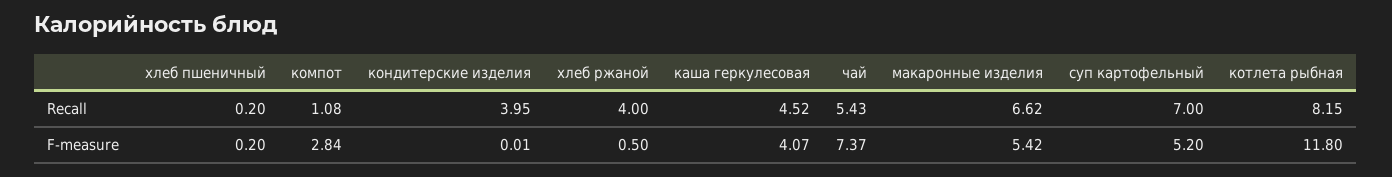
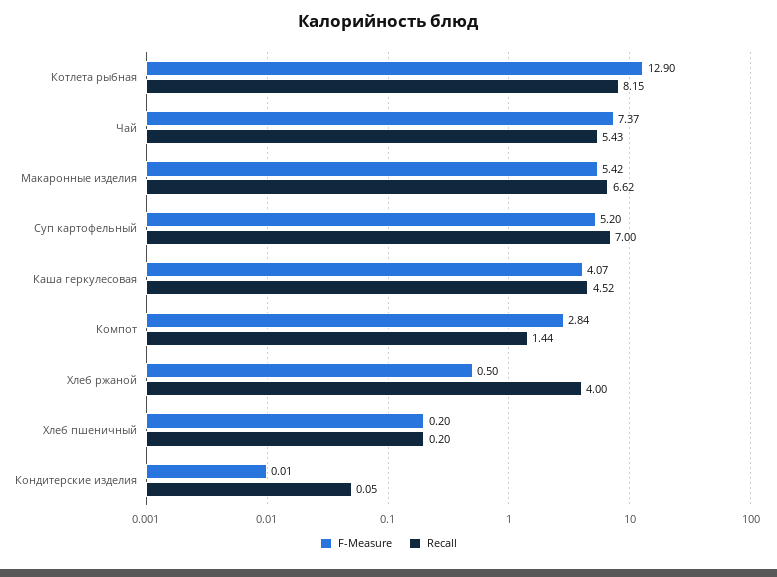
  {
    "Recall": {
      "хлеб пшеничный": 0.2,
-     "компот": 1.08,
+     "компот": 1.44,
-     "кондитерские изделия": 3.95,
+     "кондитерские изделия": 0.05,
      "хлеб ржаной": 4,
      "каша геркулесовая": 4.52,
      "чай": 5.43,
      "макаронные изделия": 6.62,
      "суп картофельный": 7,
      "котлета рыбная": 8.15
    },
    "F-measure": {
      "хлеб пшеничный": 0.2,
      "компот": 2.84,
      "кондитерские изделия": 0.01,
      "хлеб ржаной": 0.5,
      "каша геркулесовая": 4.07,
      "чай": 7.37,
      "макаронные изделия": 5.42,
      "суп картофельный": 5.2,
-     "котлета рыбная": 11.8
+     "котлета рыбная": 12.9
    }
  }

